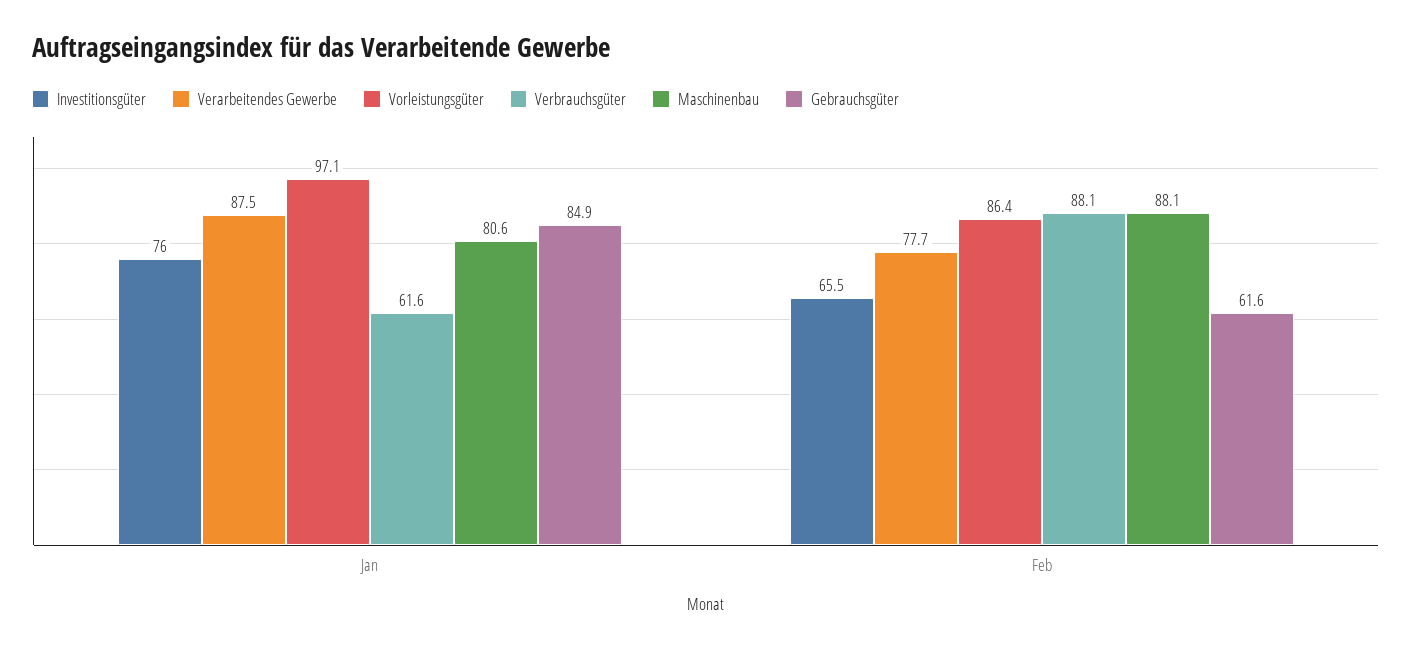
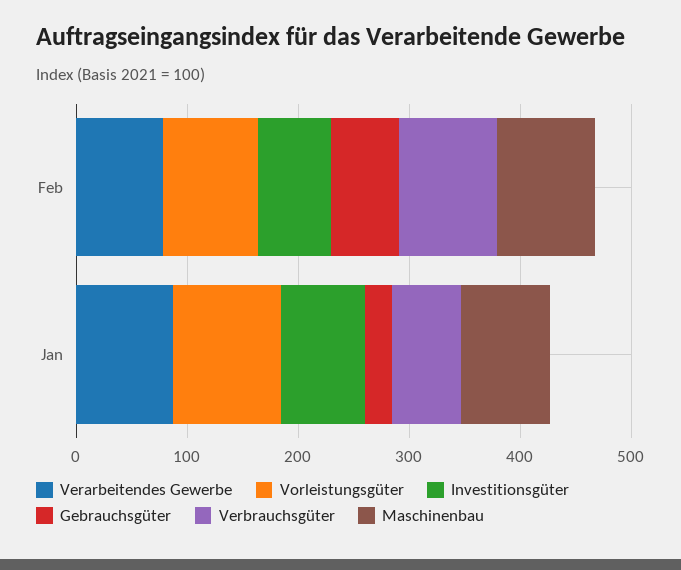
  {
    "Investitionsgüter": {
      "Jan": 76,
      "Feb": 65.5
    },
    "Verarbeitendes Gewerbe": {
      "Jan": 87.5,
      "Feb": 77.7
    },
    "Vorleistungsgüter": {
      "Jan": 97.1,
      "Feb": 86.4
    },
    "Verbrauchsgüter": {
      "Jan": 61.6,
      "Feb": 88.1
    },
    "Maschinenbau": {
      "Jan": 80.6,
      "Feb": 88.1
    },
    "Gebrauchsgüter": {
-     "Jan": 84.9,
+     "Jan": 20,
      "Feb": 61.6
    }
  }

